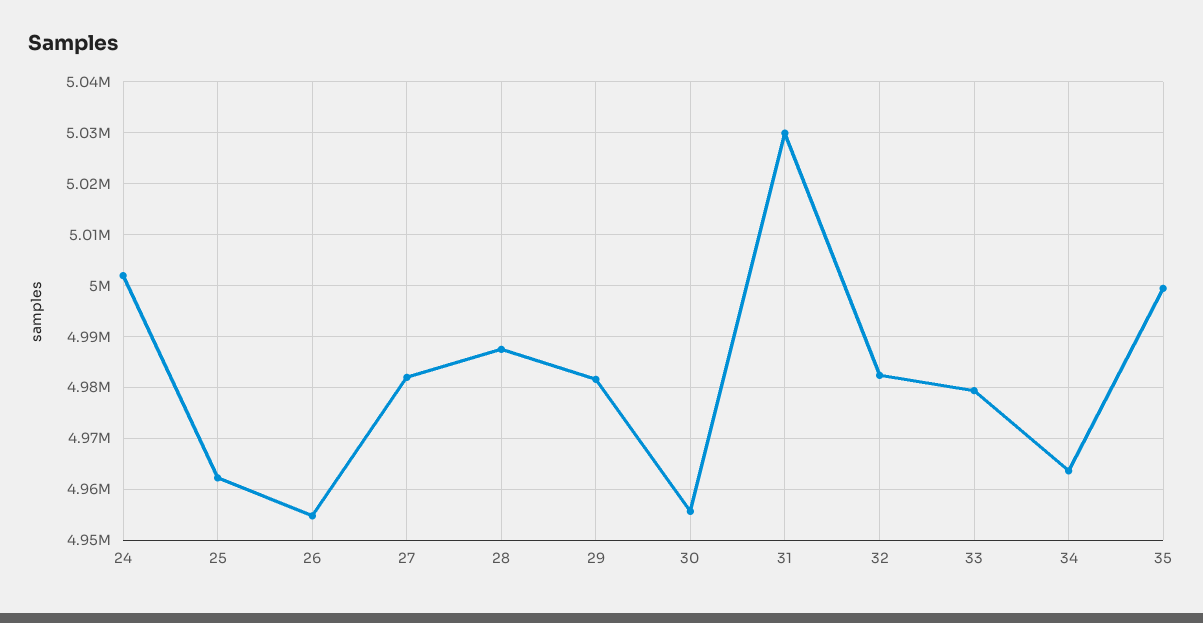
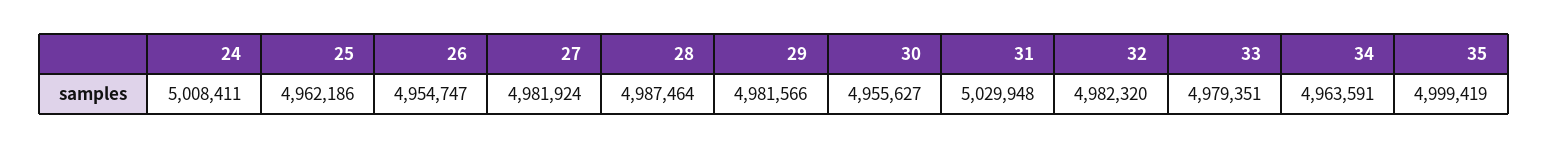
  {
-   "24": 5002000,
+   "24": 5008411,
    "25": 4962186,
    "26": 4954747,
    "27": 4981924,
    "28": 4987464,
    "29": 4981566,
    "30": 4955627,
    "31": 5029948,
    "32": 4982320,
    "33": 4979351,
    "34": 4963591,
    "35": 4999419
  }

